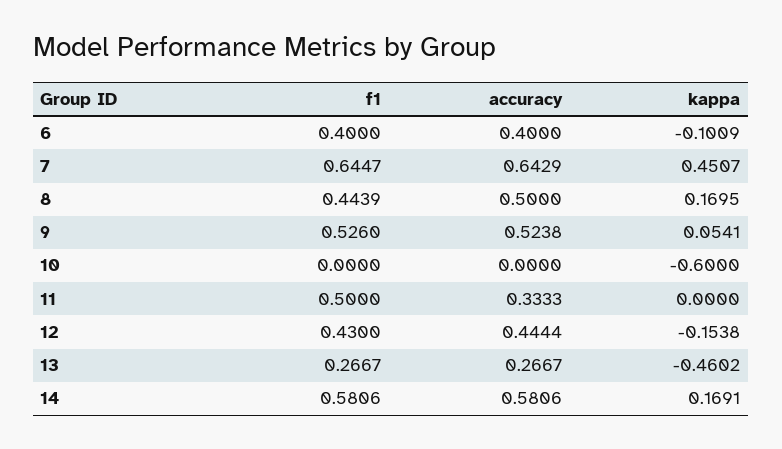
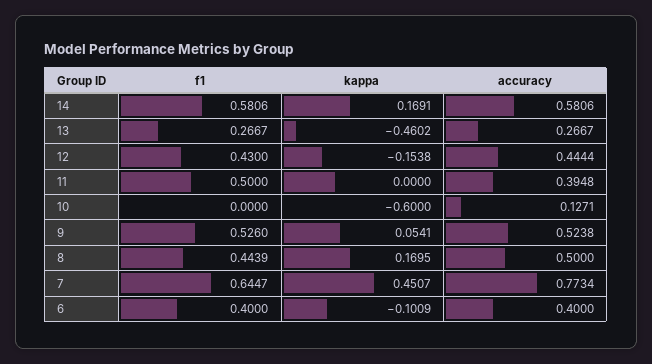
  {
    "f1": {
      "6": 0.4,
      "7": 0.6447,
      "8": 0.4439,
      "9": 0.526,
      "10": 0,
      "11": 0.5,
      "12": 0.43,
      "13": 0.2667,
      "14": 0.5806
    },
    "accuracy": {
      "6": 0.4,
-     "7": 0.6429,
+     "7": 0.7734,
      "8": 0.5,
      "9": 0.5238,
-     "10": 0,
+     "10": 0.1271,
-     "11": 0.3333,
+     "11": 0.3948,
      "12": 0.4444,
      "13": 0.2667,
      "14": 0.5806
    },
    "kappa": {
      "6": -0.1009,
      "7": 0.4507,
      "8": 0.1695,
      "9": 0.0541,
      "10": -0.6,
      "11": 0,
      "12": -0.1538,
      "13": -0.4602,
      "14": 0.1691
    }
  }

